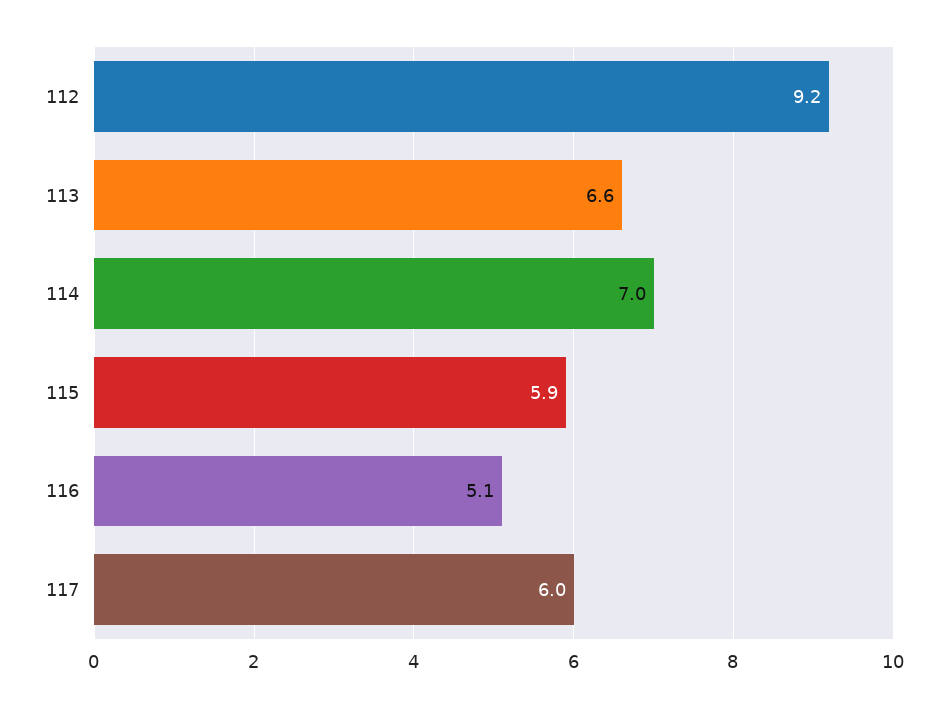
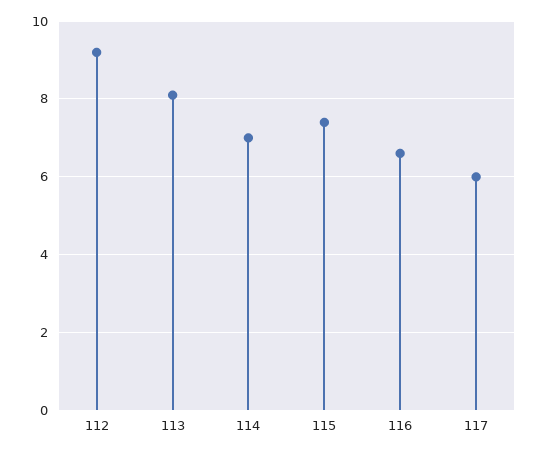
  {
    "112": 9.2,
-   "113": 6.6,
+   "113": 8,
    "114": 7,
-   "115": 5.9,
+   "115": 7.5,
-   "116": 5.1,
+   "116": 6.5,
    "117": 6
  }

